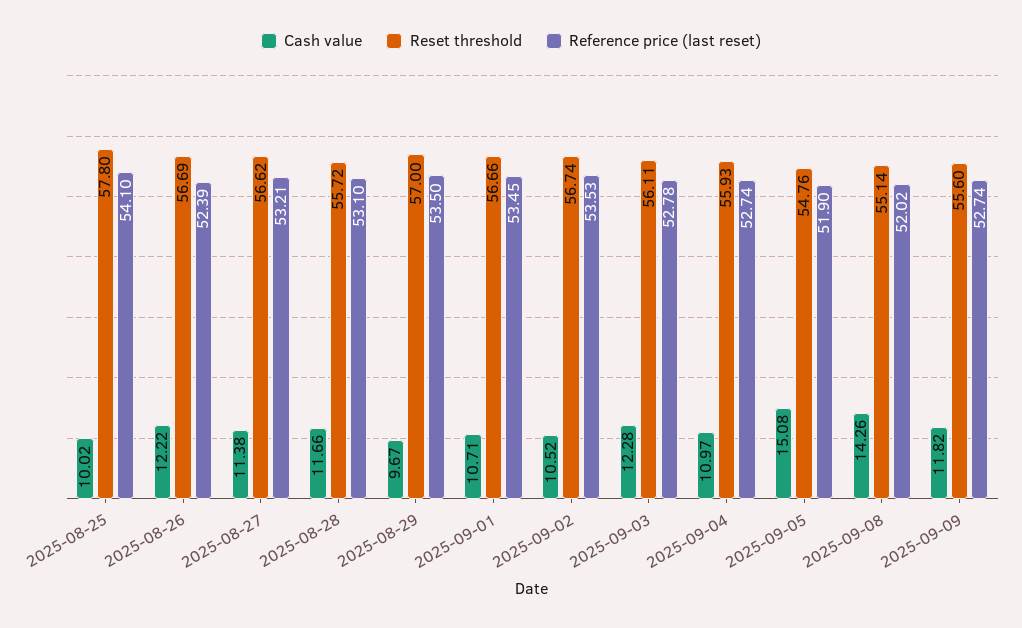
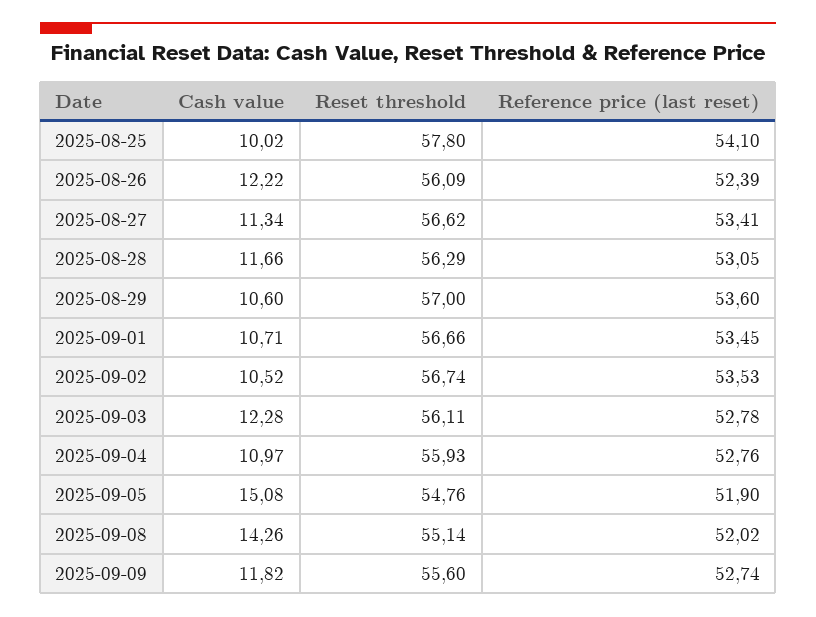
  {
    "Cash value": {
      "2025-08-25": 10.02,
      "2025-08-26": 12.22,
-     "2025-08-27": 11.38,
+     "2025-08-27": 11.34,
      "2025-08-28": 11.66,
-     "2025-08-29": 9.67,
+     "2025-08-29": 10.6,
      "2025-09-01": 10.71,
      "2025-09-02": 10.52,
      "2025-09-03": 12.28,
      "2025-09-04": 10.97,
      "2025-09-05": 15.08,
      "2025-09-08": 14.26,
      "2025-09-09": 11.82
    },
    "Reset threshold": {
      "2025-08-25": 57.8,
-     "2025-08-26": 56.69,
+     "2025-08-26": 56.09,
      "2025-08-27": 56.62,
-     "2025-08-28": 55.72,
+     "2025-08-28": 56.29,
      "2025-08-29": 57,
      "2025-09-01": 56.66,
      "2025-09-02": 56.74,
      "2025-09-03": 56.11,
      "2025-09-04": 55.93,
      "2025-09-05": 54.76,
      "2025-09-08": 55.14,
      "2025-09-09": 55.6
    },
    "Reference price (last reset)": {
      "2025-08-25": 54.1,
      "2025-08-26": 52.39,
-     "2025-08-27": 53.21,
+     "2025-08-27": 53.41,
-     "2025-08-28": 53.1,
+     "2025-08-28": 53.05,
-     "2025-08-29": 53.5,
+     "2025-08-29": 53.6,
      "2025-09-01": 53.45,
      "2025-09-02": 53.53,
      "2025-09-03": 52.78,
-     "2025-09-04": 52.74,
+     "2025-09-04": 52.76,
      "2025-09-05": 51.9,
      "2025-09-08": 52.02,
      "2025-09-09": 52.74
    }
  }

